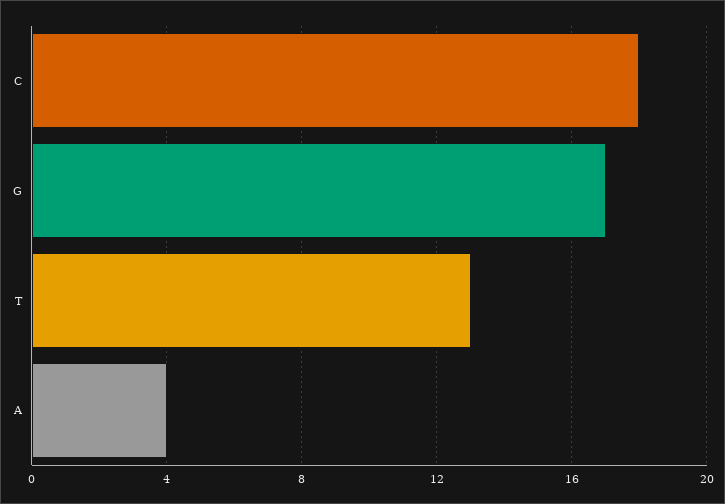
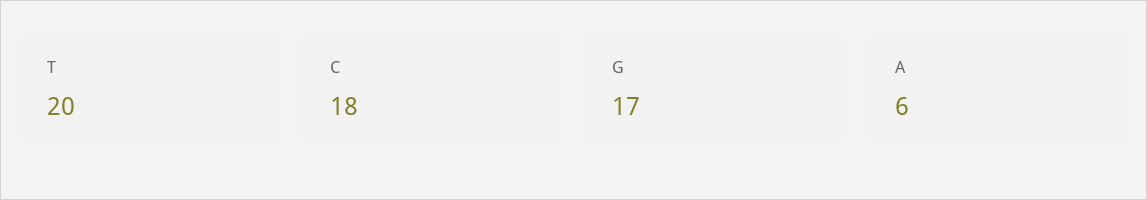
  {
    "C": 18,
    "G": 17,
-   "T": 13,
+   "T": 20,
-   "A": 4
+   "A": 6
  }

